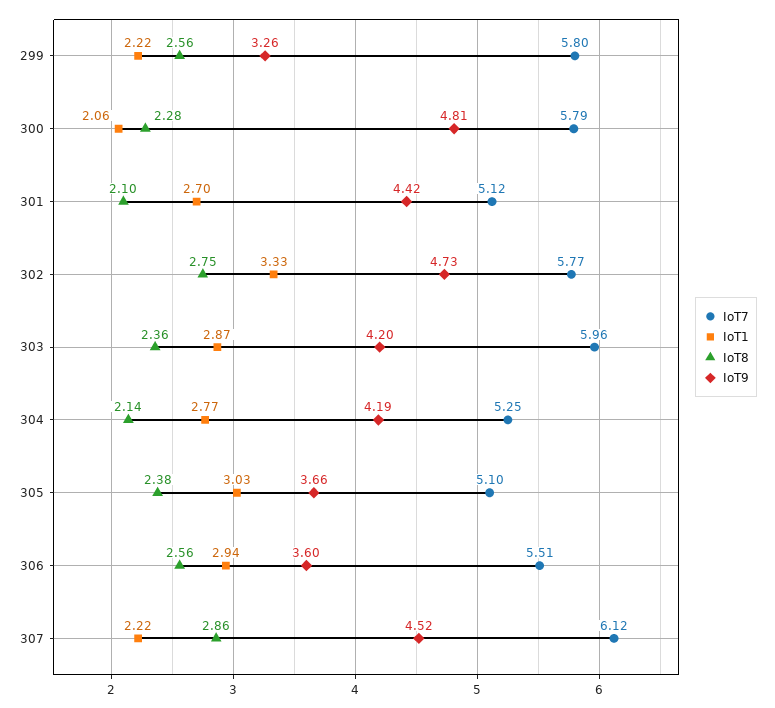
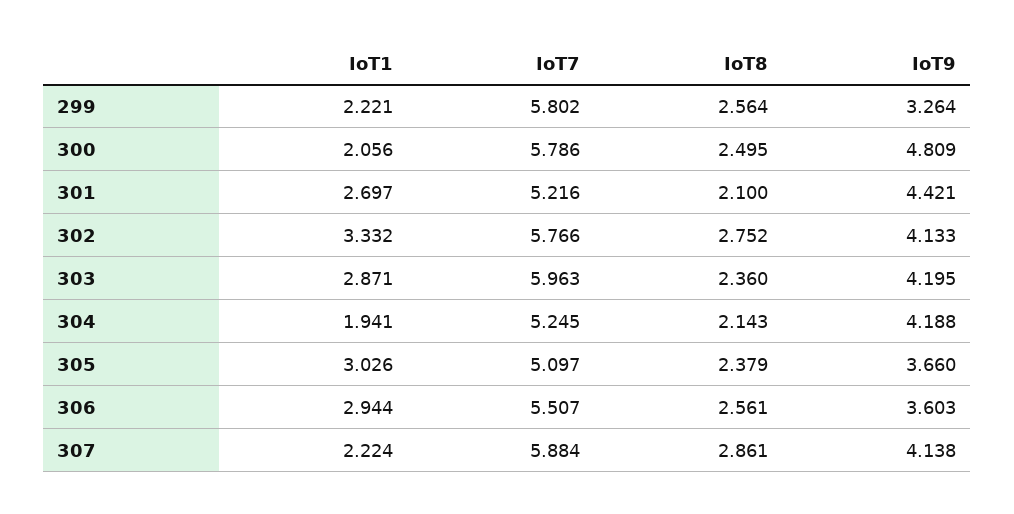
  {
    "IoT7": {
      "299": 5.802,
      "300": 5.786,
-     "301": 5.12,
+     "301": 5.216,
      "302": 5.766,
      "303": 5.963,
      "304": 5.245,
      "305": 5.097,
      "306": 5.507,
-     "307": 6.12
+     "307": 5.884
    },
    "IoT1": {
      "299": 2.221,
      "300": 2.056,
      "301": 2.697,
      "302": 3.332,
      "303": 2.871,
-     "304": 2.77,
+     "304": 1.941,
      "305": 3.026,
      "306": 2.944,
      "307": 2.224
    },
    "IoT8": {
      "299": 2.564,
-     "300": 2.28,
+     "300": 2.495,
      "301": 2.1,
      "302": 2.752,
      "303": 2.36,
      "304": 2.143,
      "305": 2.379,
      "306": 2.561,
      "307": 2.861
    },
    "IoT9": {
      "299": 3.264,
      "300": 4.809,
      "301": 4.421,
-     "302": 4.73,
+     "302": 4.133,
      "303": 4.195,
      "304": 4.188,
      "305": 3.66,
      "306": 3.603,
-     "307": 4.52
+     "307": 4.138
    }
  }

